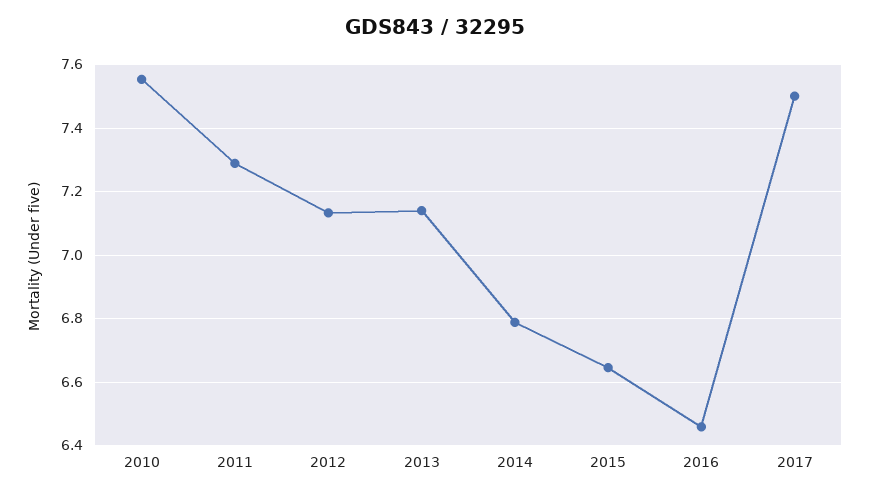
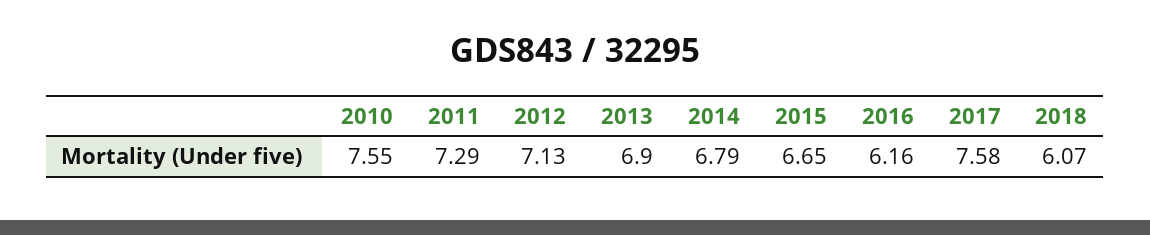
  {
    "2010": 7.55,
    "2011": 7.29,
    "2012": 7.13,
-   "2013": 7.14,
+   "2013": 6.9,
    "2014": 6.79,
    "2015": 6.65,
-   "2016": 6.46,
+   "2016": 6.16,
-   "2017": 7.5
+   "2017": 7.58,
+   "2018": 6.07
  }

